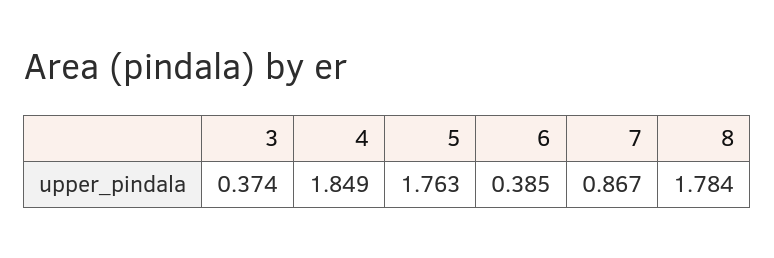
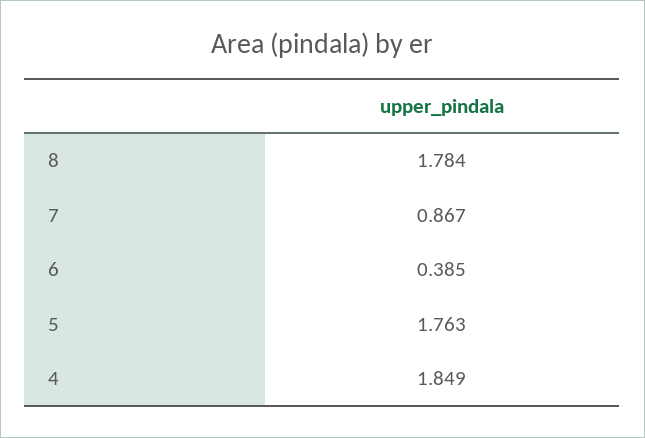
  {
-   "3": 0.374,
    "4": 1.849,
    "5": 1.763,
    "6": 0.385,
    "7": 0.867,
    "8": 1.784
  }

